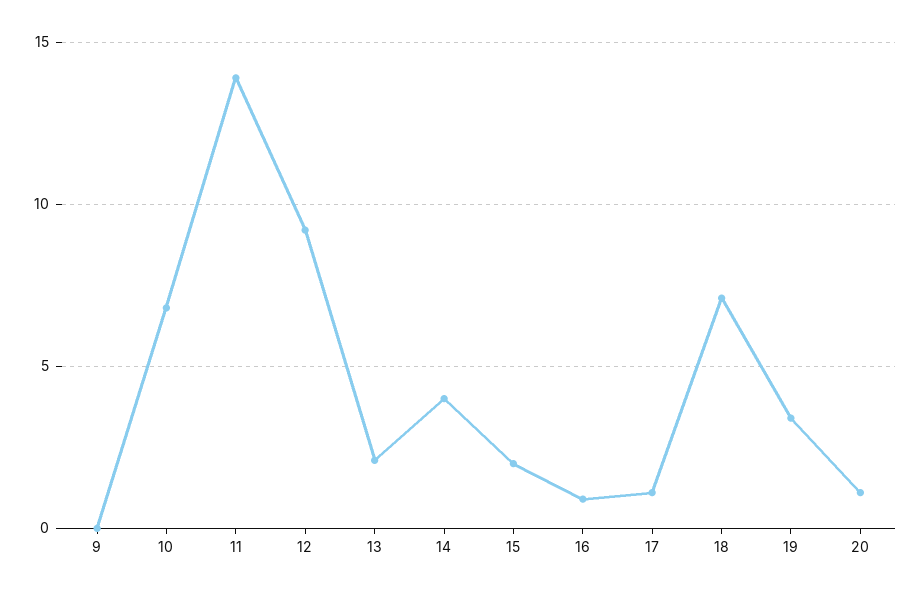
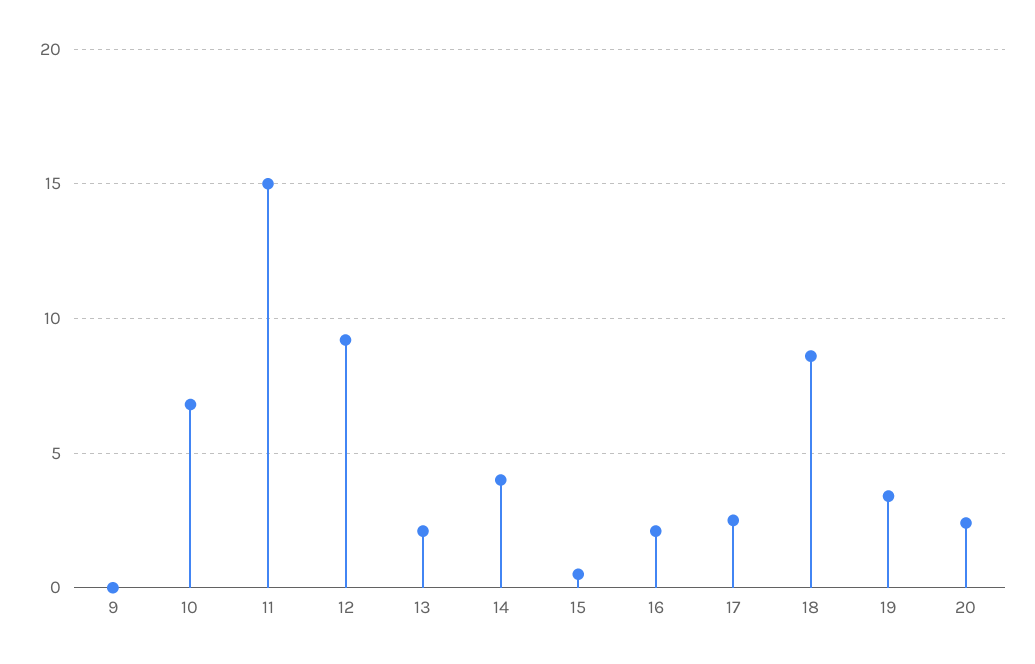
  {
    "9": 0,
    "10": 7,
-   "11": 14,
+   "11": 15,
    "12": 9,
    "13": 2,
    "14": 4,
-   "15": 2,
+   "15": 0.5,
-   "16": 1,
+   "16": 2,
-   "17": 1,
+   "17": 2.5,
-   "18": 7,
+   "18": 8.5,
    "19": 3.5,
-   "20": 1
+   "20": 2.5
  }

